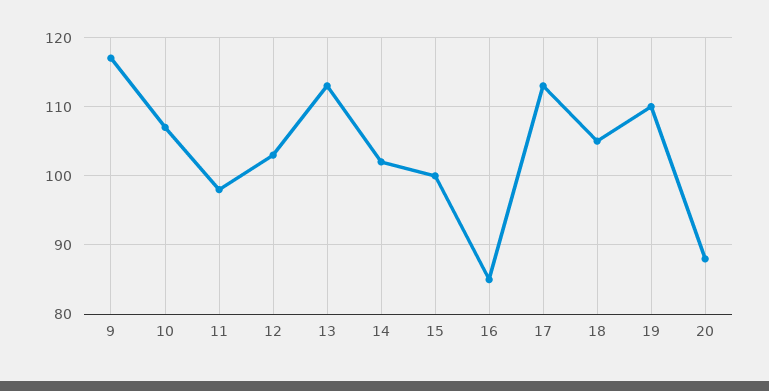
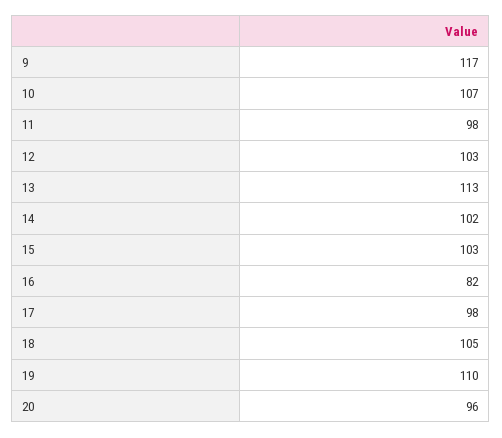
  {
    "9": 117,
    "10": 107,
    "11": 98,
    "12": 103,
    "13": 113,
    "14": 102,
-   "15": 100,
+   "15": 103,
-   "16": 85,
+   "16": 82,
-   "17": 113,
+   "17": 98,
    "18": 105,
    "19": 110,
-   "20": 88
+   "20": 96
  }

